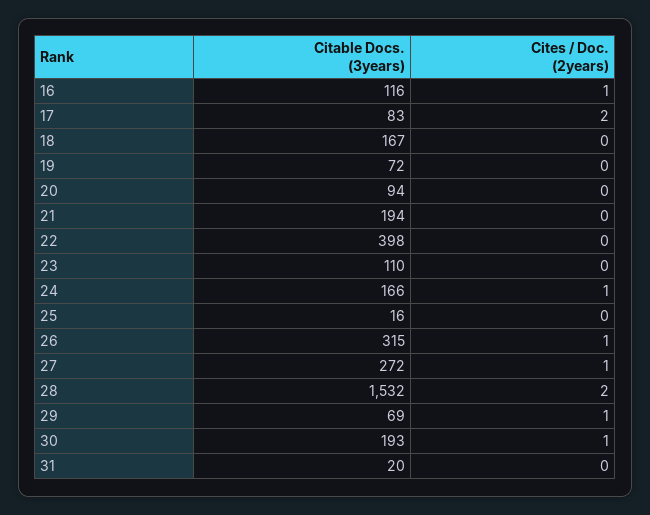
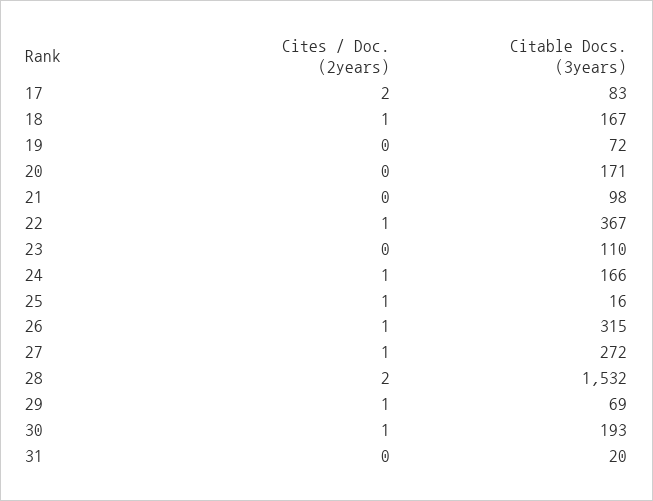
  {
    "Citable Docs. (3years)": {
-     "16": 116,
      "17": 83,
      "18": 167,
      "19": 72,
-     "20": 94,
+     "20": 171,
-     "21": 194,
+     "21": 98,
-     "22": 398,
+     "22": 367,
      "23": 110,
      "24": 166,
      "25": 16,
      "26": 315,
      "27": 272,
      "28": 1532,
      "29": 69,
      "30": 193,
      "31": 20
    },
    "Cites / Doc. (2years)": {
-     "16": 1,
      "17": 2,
-     "18": 0,
+     "18": 1,
      "19": 0,
      "20": 0,
      "21": 0,
-     "22": 0,
+     "22": 1,
      "23": 0,
      "24": 1,
-     "25": 0,
+     "25": 1,
      "26": 1,
      "27": 1,
      "28": 2,
      "29": 1,
      "30": 1,
      "31": 0
    }
  }

